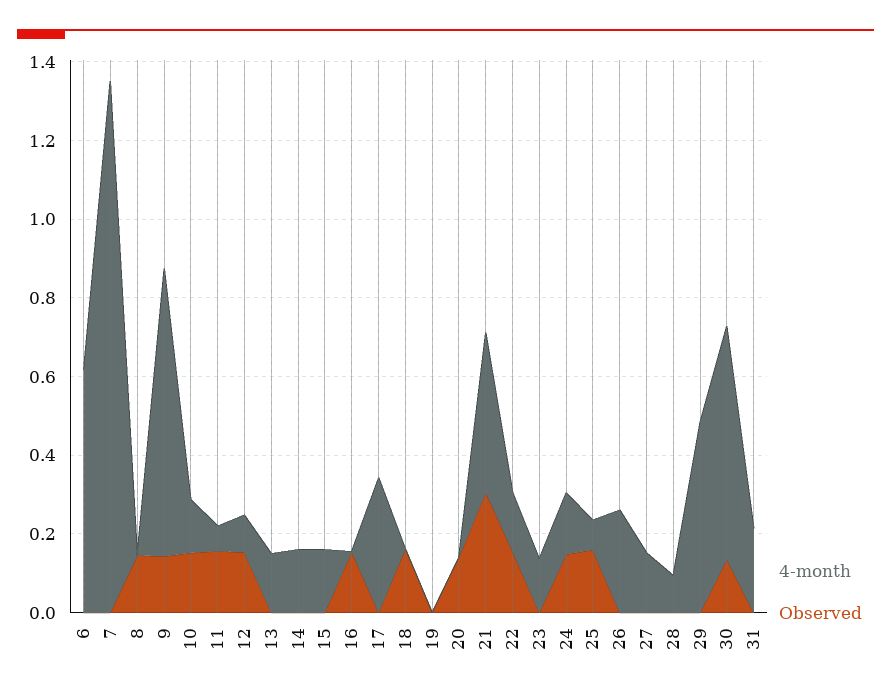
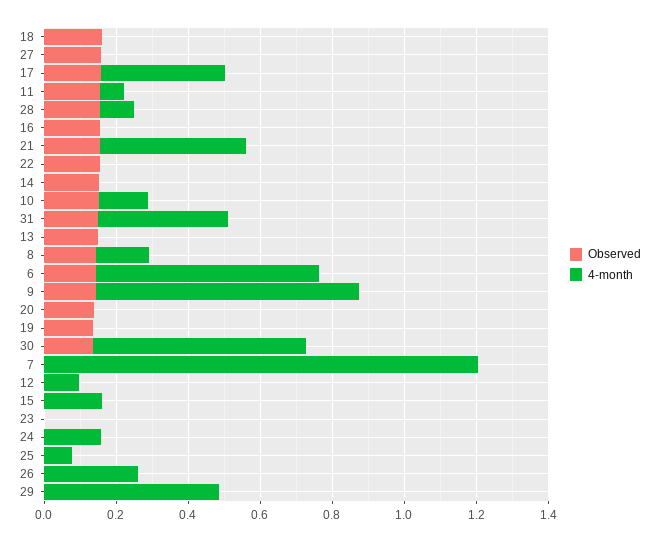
  {
    "4-month": {
      "6": 0.6,
-     "7": 1.35,
+     "7": 1.2,
-     "8": 0,
+     "8": 0.15,
      "9": 0.75,
      "10": 0.15,
      "11": 0.05,
      "12": 0.1,
-     "13": 0.15,
+     "13": 0,
-     "14": 0.15,
+     "14": 0,
      "15": 0.15,
      "16": 0,
      "17": 0.35,
      "18": 0,
      "19": 0,
      "20": 0,
      "21": 0.4,
-     "22": 0.15,
+     "22": 0,
-     "23": 0.15,
+     "23": 0,
      "24": 0.15,
      "25": 0.1,
      "26": 0.25,
-     "27": 0.15,
+     "27": 0,
      "28": 0.1,
      "29": 0.5,
      "30": 0.6,
-     "31": 0.2
+     "31": 0.35
    },
    "Observed": {
-     "6": 0,
+     "6": 0.15,
      "7": 0,
      "8": 0.15,
      "9": 0.15,
      "10": 0.15,
      "11": 0.15,
-     "12": 0.15,
+     "12": 0,
-     "13": 0,
+     "13": 0.15,
-     "14": 0,
+     "14": 0.15,
      "15": 0,
      "16": 0.15,
-     "17": 0,
+     "17": 0.15,
      "18": 0.15,
-     "19": 0,
+     "19": 0.15,
      "20": 0.15,
-     "21": 0.3,
+     "21": 0.15,
      "22": 0.15,
      "23": 0,
-     "24": 0.15,
+     "24": 0,
-     "25": 0.15,
+     "25": 0,
      "26": 0,
-     "27": 0,
+     "27": 0.15,
-     "28": 0,
+     "28": 0.15,
      "29": 0,
      "30": 0.15,
-     "31": 0
+     "31": 0.15
    }
  }

